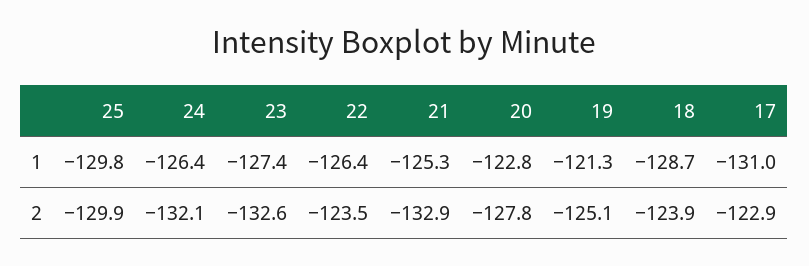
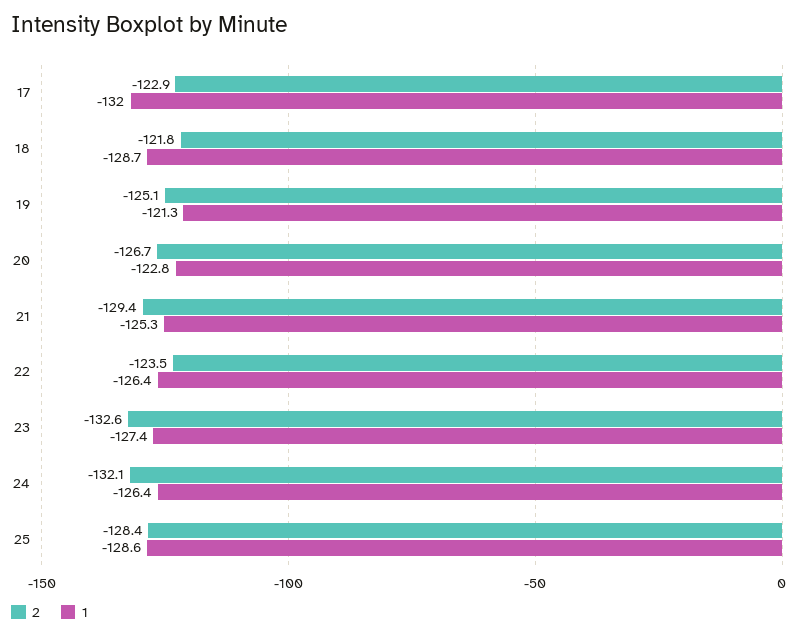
  {
    "1": {
-     "25": -129.8,
+     "25": -128.6,
      "24": -126.4,
      "23": -127.4,
      "22": -126.4,
      "21": -125.3,
      "20": -122.8,
      "19": -121.3,
      "18": -128.7,
-     "17": -131
+     "17": -132
    },
    "2": {
-     "25": -129.9,
+     "25": -128.4,
      "24": -132.1,
      "23": -132.6,
      "22": -123.5,
-     "21": -132.9,
+     "21": -129.4,
-     "20": -127.8,
+     "20": -126.7,
      "19": -125.1,
-     "18": -123.9,
+     "18": -121.8,
      "17": -122.9
    }
  }

